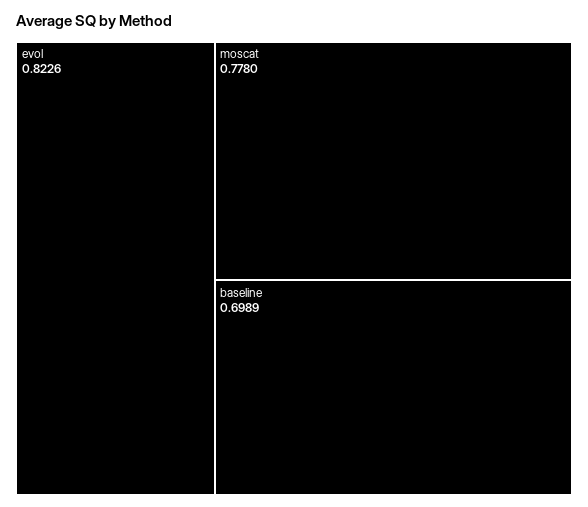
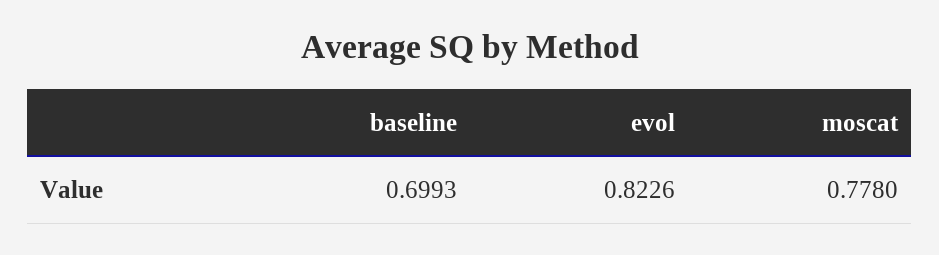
  {
    "evol": 0.8226,
    "moscat": 0.778,
-   "baseline": 0.6989
+   "baseline": 0.6993
  }

